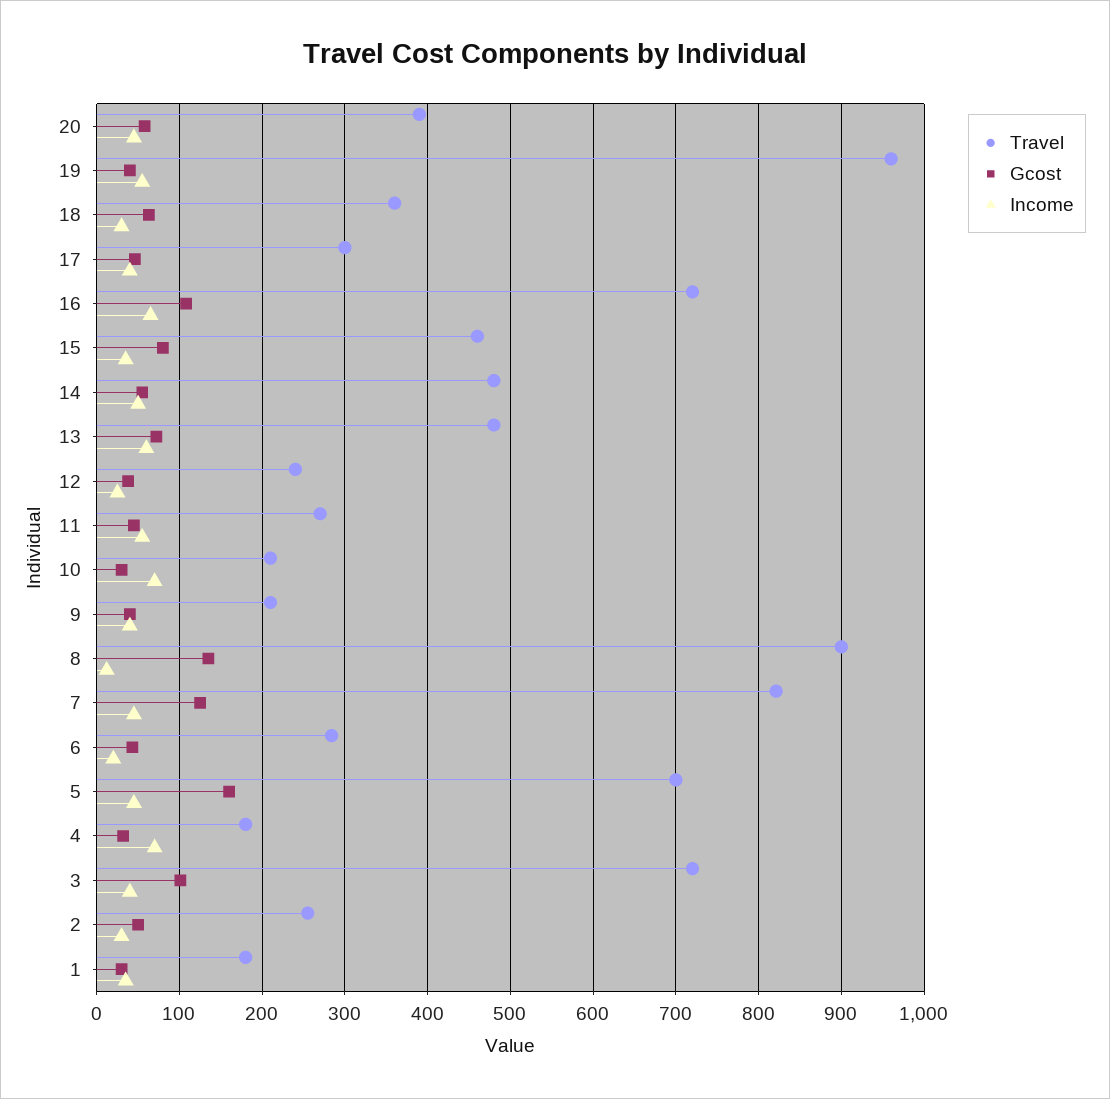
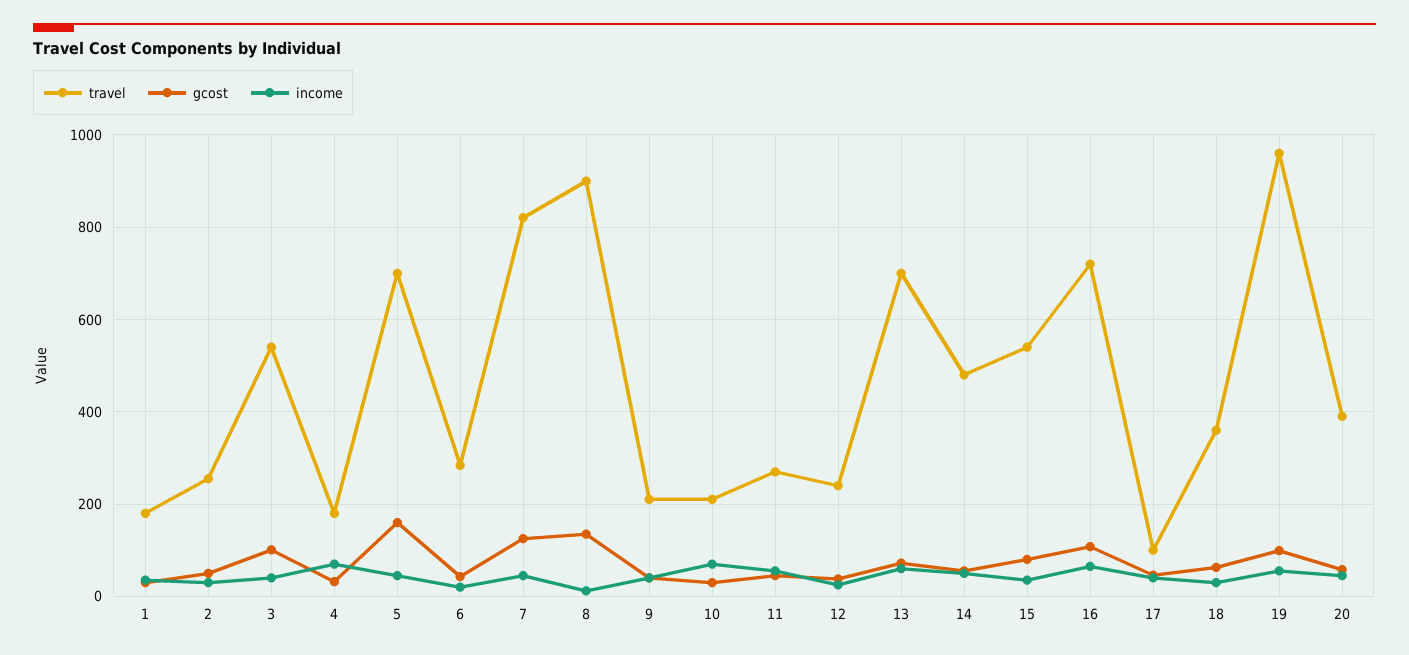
  {
    "Travel": {
      "20": 390,
      "19": 960,
      "18": 360,
-     "17": 300,
+     "17": 100,
      "16": 720,
-     "15": 460,
+     "15": 540,
      "14": 480,
-     "13": 480,
+     "13": 700,
      "12": 240,
      "11": 270,
      "10": 210,
      "9": 210,
      "8": 900,
      "7": 820,
      "6": 280,
      "5": 700,
      "4": 180,
-     "3": 720,
+     "3": 540,
      "2": 260,
      "1": 180
    },
    "Gcost": {
      "20": 60,
-     "19": 40,
+     "19": 100,
      "18": 60,
      "17": 50,
      "16": 110,
      "15": 80,
      "14": 60,
      "13": 70,
      "12": 40,
      "11": 50,
      "10": 30,
      "9": 40,
      "8": 140,
      "7": 130,
      "6": 40,
      "5": 160,
      "4": 30,
      "3": 100,
      "2": 50,
      "1": 30
    },
    "Income": {
      "20": 50,
      "19": 60,
      "18": 30,
      "17": 40,
      "16": 70,
      "15": 40,
      "14": 50,
      "13": 60,
      "12": 30,
      "11": 60,
      "10": 70,
      "9": 40,
      "8": 10,
      "7": 50,
      "6": 20,
      "5": 50,
      "4": 70,
      "3": 40,
      "2": 30,
      "1": 40
    }
  }

